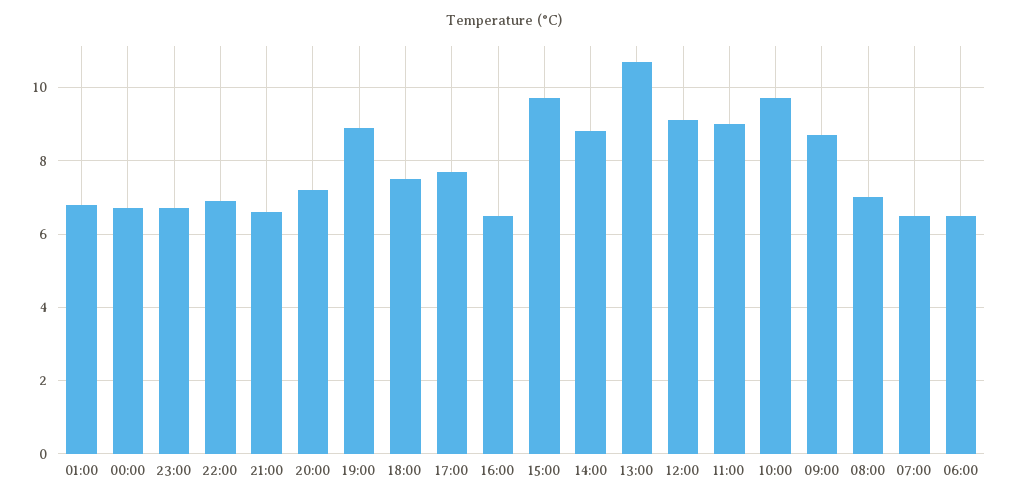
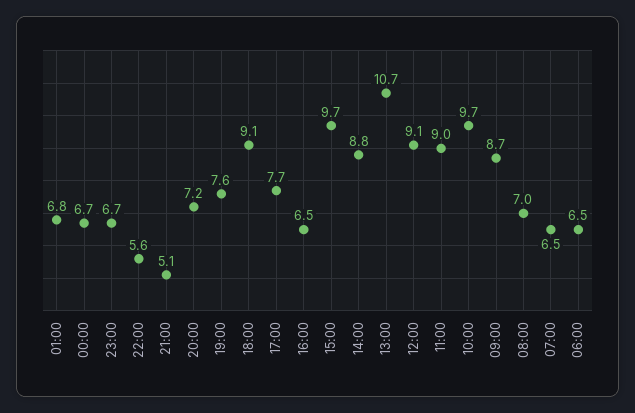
  {
    "01:00": 6.8,
    "00:00": 6.7,
    "23:00": 6.7,
-   "22:00": 7,
+   "22:00": 5.6,
-   "21:00": 6.5,
+   "21:00": 5.1,
    "20:00": 7.2,
-   "19:00": 9,
+   "19:00": 7.6,
-   "18:00": 7.5,
+   "18:00": 9.1,
    "17:00": 7.7,
    "16:00": 6.5,
    "15:00": 9.7,
    "14:00": 8.8,
    "13:00": 10.7,
    "12:00": 9.1,
    "11:00": 9,
    "10:00": 9.7,
    "09:00": 8.7,
    "08:00": 7,
    "07:00": 6.5,
    "06:00": 6.5
  }

